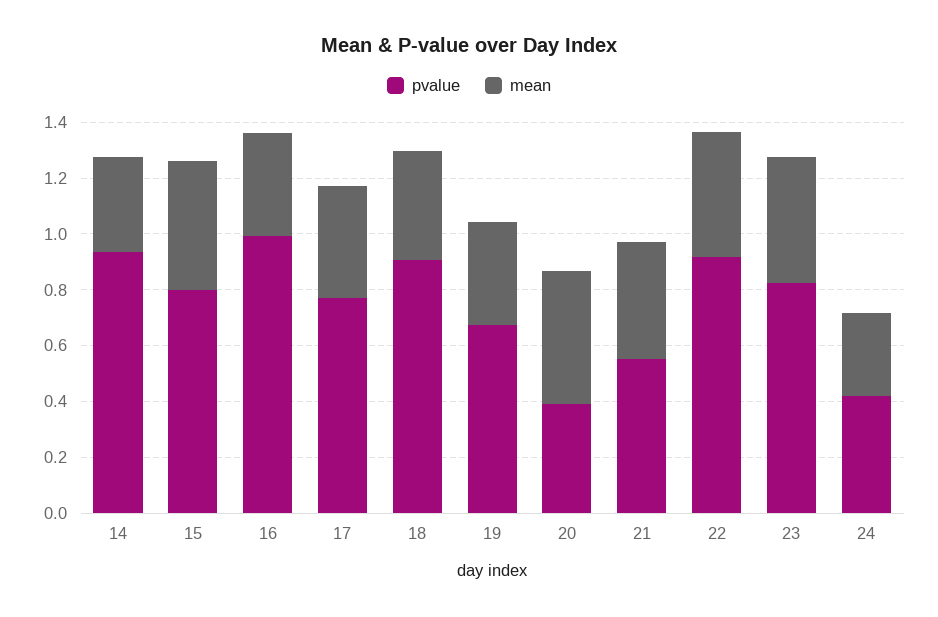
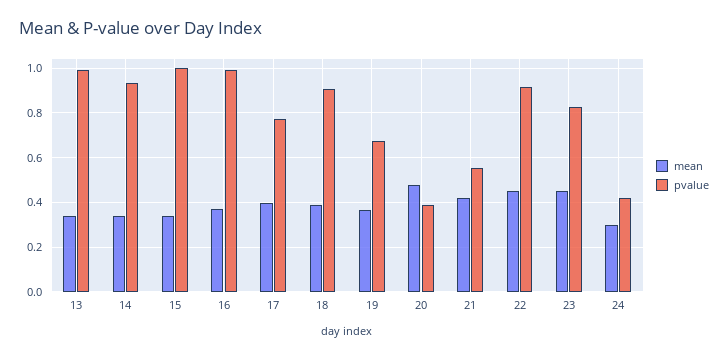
  {
    "pvalue": {
      "14": 0.95,
-     "15": 0.8,
+     "15": 1,
      "16": 1,
      "17": 0.75,
      "18": 0.9,
      "19": 0.7,
      "20": 0.4,
      "21": 0.55,
      "22": 0.9,
      "23": 0.85,
-     "24": 0.4
+     "24": 0.4,
+     "13": 1
    },
    "mean": {
      "14": 0.35,
-     "15": 0.45,
+     "15": 0.35,
      "16": 0.35,
      "17": 0.4,
      "18": 0.4,
      "19": 0.35,
      "20": 0.5,
      "21": 0.4,
      "22": 0.45,
      "23": 0.45,
-     "24": 0.3
+     "24": 0.3,
+     "13": 0.35
    }
  }

